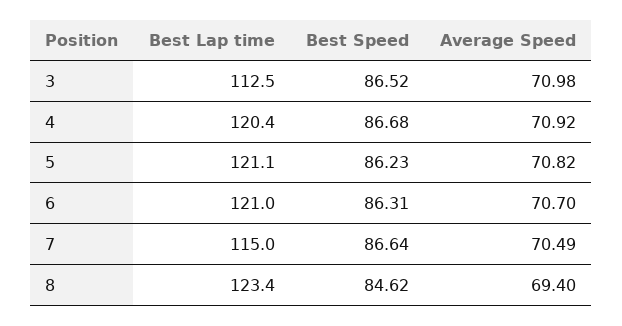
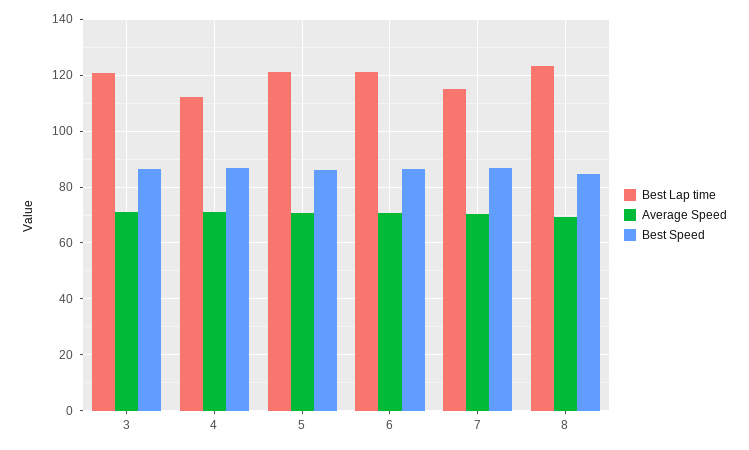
  {
    "Best Lap time": {
-     "3": 112.5,
+     "3": 120,
-     "4": 120.4,
+     "4": 112.5,
      "5": 121.1,
      "6": 121,
      "7": 115,
      "8": 123.4
    },
    "Best Speed": {
      "3": 86.52,
      "4": 86.68,
      "5": 86.23,
      "6": 86.31,
      "7": 86.64,
      "8": 84.62
    },
    "Average Speed": {
      "3": 70.98,
      "4": 70.92,
      "5": 70.82,
      "6": 70.7,
      "7": 70.49,
      "8": 69.4
    }
  }

